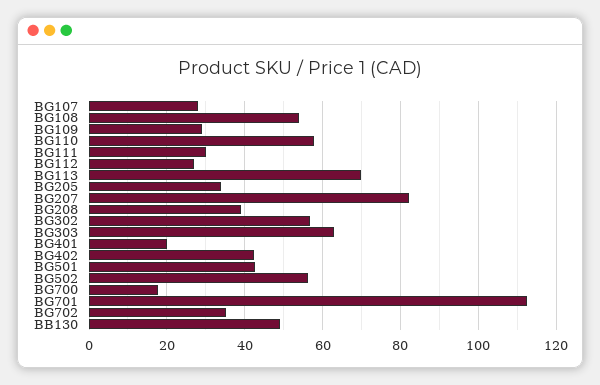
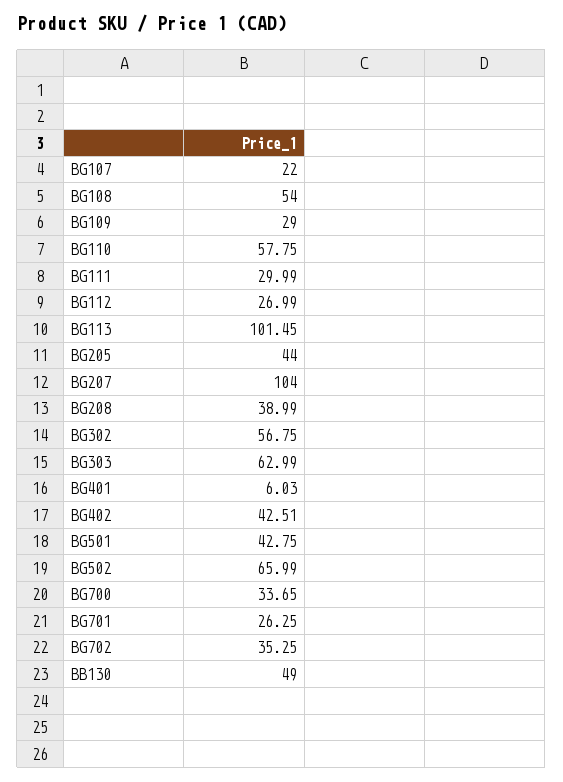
  {
-   "BG107": 28,
+   "BG107": 22,
    "BG108": 54,
    "BG109": 29,
    "BG110": 57.75,
    "BG111": 29.99,
    "BG112": 26.99,
-   "BG113": 70,
+   "BG113": 101.45,
-   "BG205": 34,
+   "BG205": 44,
-   "BG207": 82,
+   "BG207": 104,
    "BG208": 38.99,
    "BG302": 56.75,
    "BG303": 62.99,
-   "BG401": 20,
+   "BG401": 6.03,
    "BG402": 42.51,
    "BG501": 42.75,
-   "BG502": 56,
+   "BG502": 65.99,
-   "BG700": 18,
+   "BG700": 33.65,
-   "BG701": 112,
+   "BG701": 26.25,
    "BG702": 35.25,
    "BB130": 49
  }

